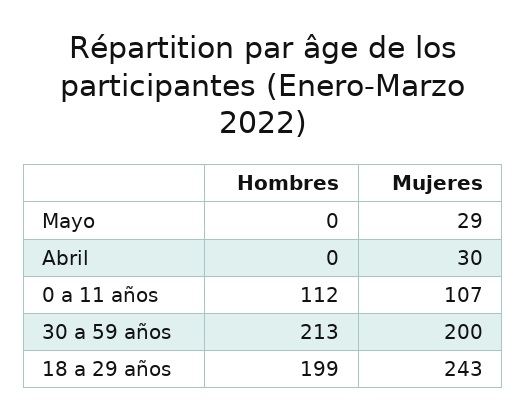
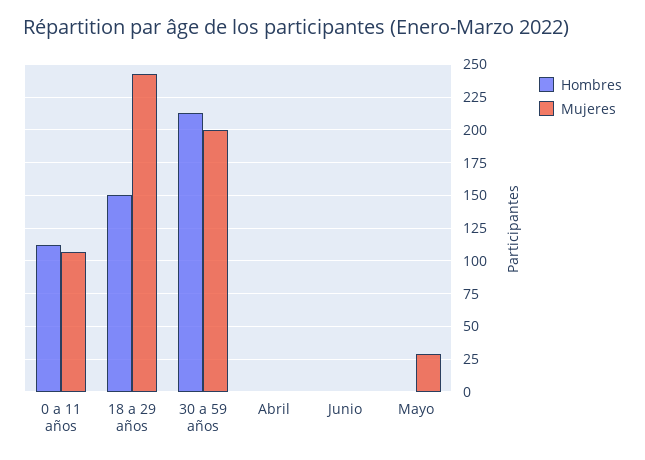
  {
    "Hombres": {
      "Mayo": 0,
      "Abril": 0,
      "0 a 11 años": 112,
      "30 a 59 años": 213,
-     "18 a 29 años": 199
+     "18 a 29 años": 150,
+     "Junio": 0
    },
    "Mujeres": {
      "Mayo": 29,
-     "Abril": 30,
+     "Abril": 0,
      "0 a 11 años": 107,
      "30 a 59 años": 200,
-     "18 a 29 años": 243
+     "18 a 29 años": 243,
+     "Junio": 0
    }
  }

